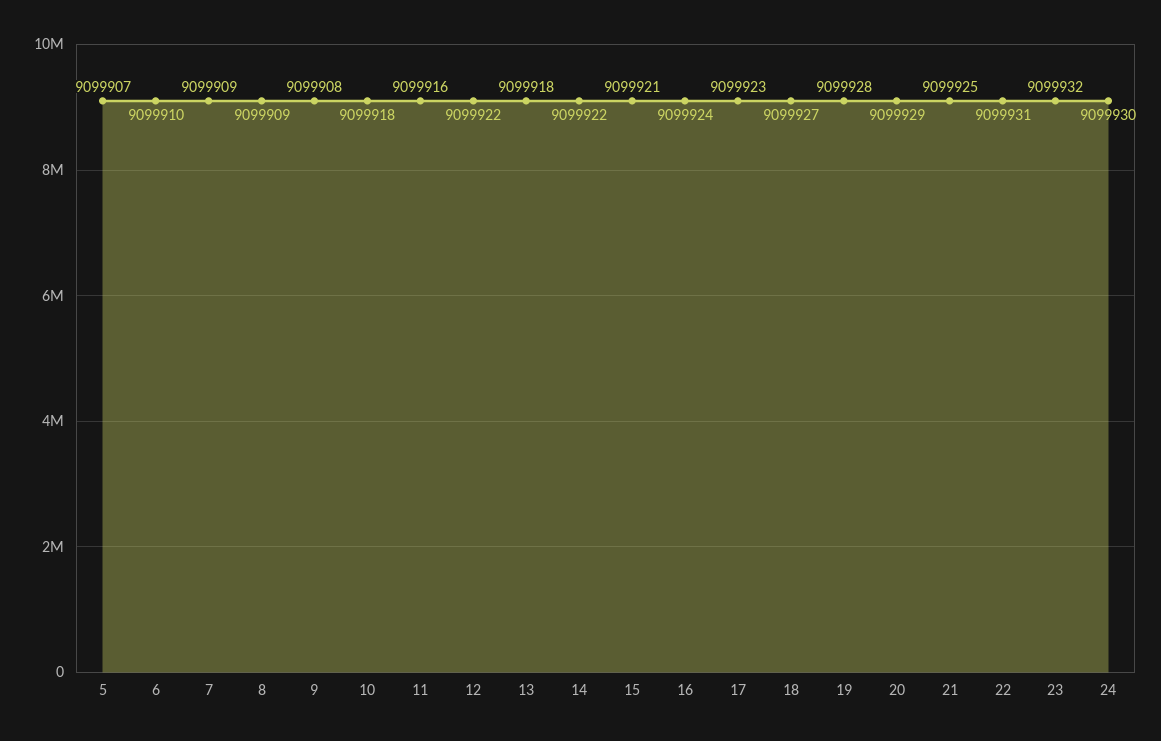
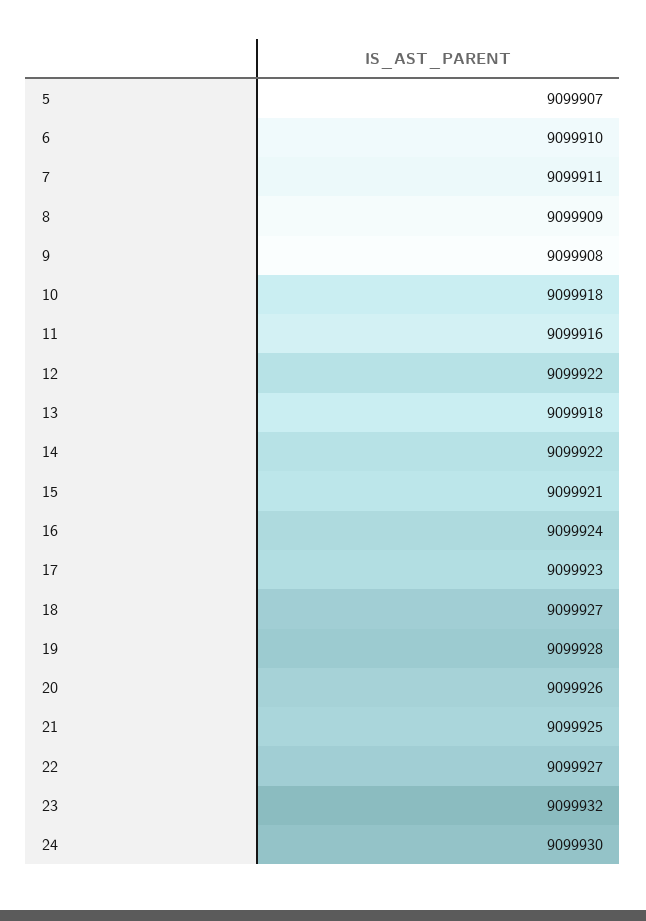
  {
    "5": 9099907,
    "6": 9099910,
-   "7": 9099909,
+   "7": 9099911,
    "8": 9099909,
    "9": 9099908,
    "10": 9099918,
    "11": 9099916,
    "12": 9099922,
    "13": 9099918,
    "14": 9099922,
    "15": 9099921,
    "16": 9099924,
    "17": 9099923,
    "18": 9099927,
    "19": 9099928,
-   "20": 9099929,
+   "20": 9099926,
    "21": 9099925,
-   "22": 9099931,
+   "22": 9099927,
    "23": 9099932,
    "24": 9099930
  }

